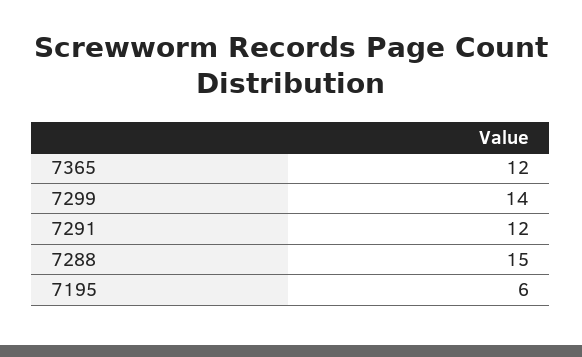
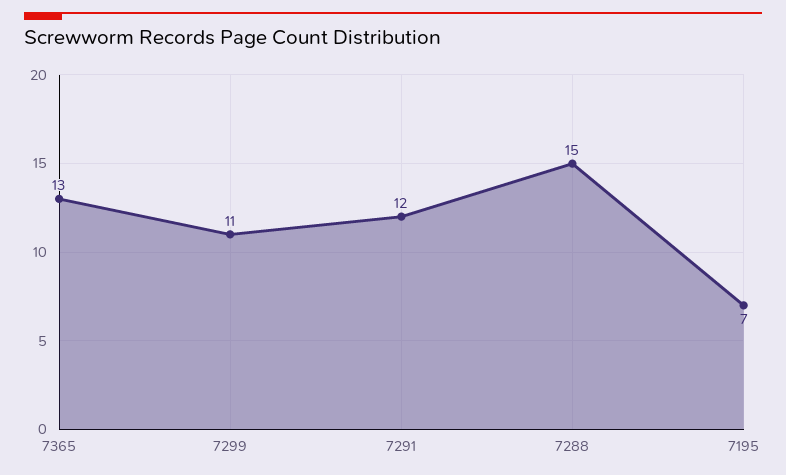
  {
-   "7365": 12,
+   "7365": 13,
-   "7299": 14,
+   "7299": 11,
    "7291": 12,
    "7288": 15,
-   "7195": 6
+   "7195": 7
  }

